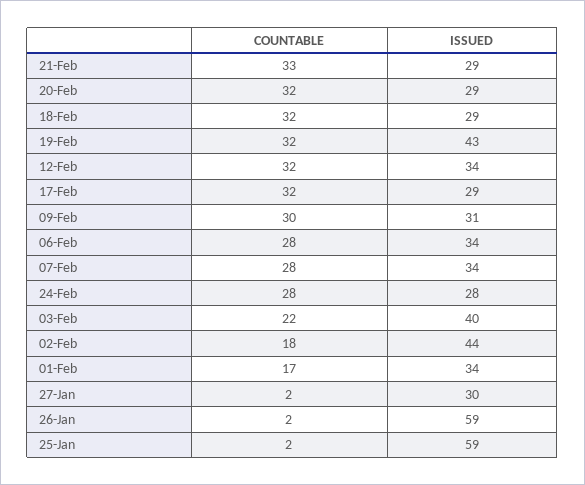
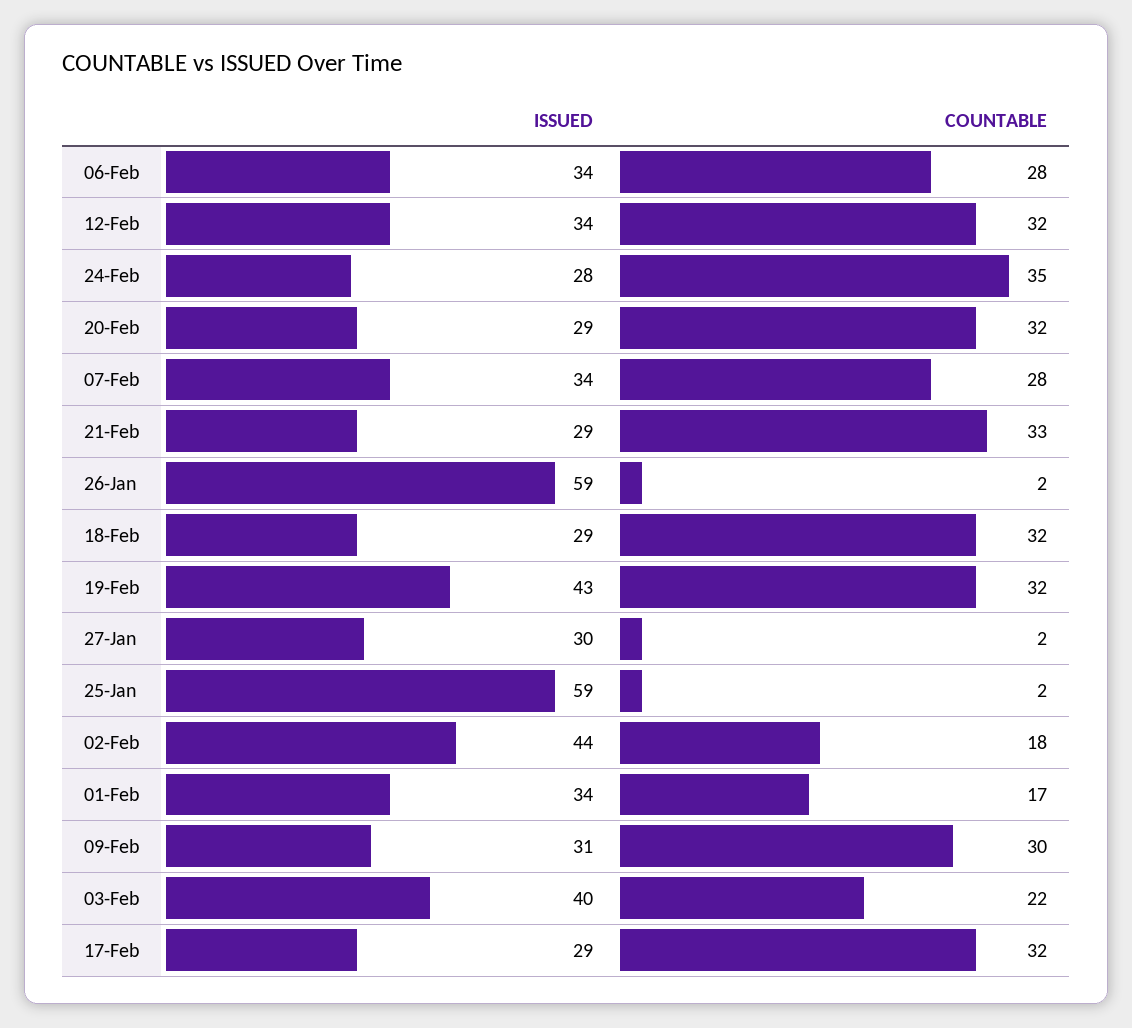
  {
    "COUNTABLE": {
      "21-Feb": 33,
      "20-Feb": 32,
      "18-Feb": 32,
      "19-Feb": 32,
      "12-Feb": 32,
      "17-Feb": 32,
      "09-Feb": 30,
      "06-Feb": 28,
      "07-Feb": 28,
-     "24-Feb": 28,
+     "24-Feb": 35,
      "03-Feb": 22,
      "02-Feb": 18,
      "01-Feb": 17,
      "27-Jan": 2,
      "26-Jan": 2,
      "25-Jan": 2
    },
    "ISSUED": {
      "21-Feb": 29,
      "20-Feb": 29,
      "18-Feb": 29,
      "19-Feb": 43,
      "12-Feb": 34,
      "17-Feb": 29,
      "09-Feb": 31,
      "06-Feb": 34,
      "07-Feb": 34,
      "24-Feb": 28,
      "03-Feb": 40,
      "02-Feb": 44,
      "01-Feb": 34,
      "27-Jan": 30,
      "26-Jan": 59,
      "25-Jan": 59
    }
  }

